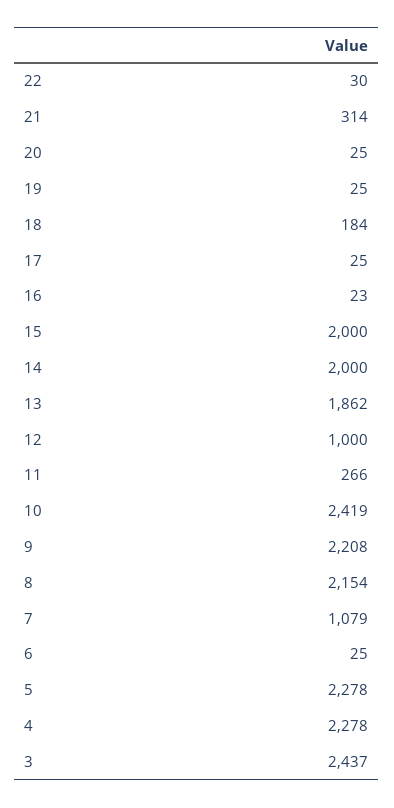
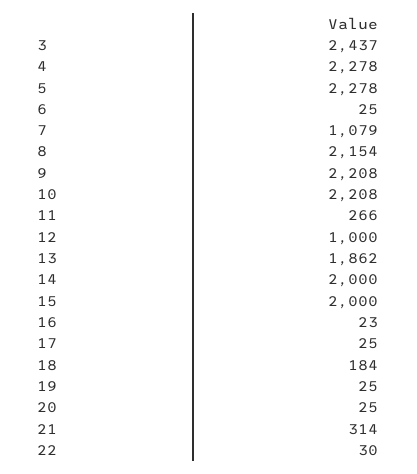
  {
    "22": 30,
    "21": 314,
    "20": 25,
    "19": 25,
    "18": 184,
    "17": 25,
    "16": 23,
    "15": 2000,
    "14": 2000,
    "13": 1862,
    "12": 1000,
    "11": 266,
-   "10": 2419,
+   "10": 2208,
    "9": 2208,
    "8": 2154,
    "7": 1079,
    "6": 25,
    "5": 2278,
    "4": 2278,
    "3": 2437
  }

